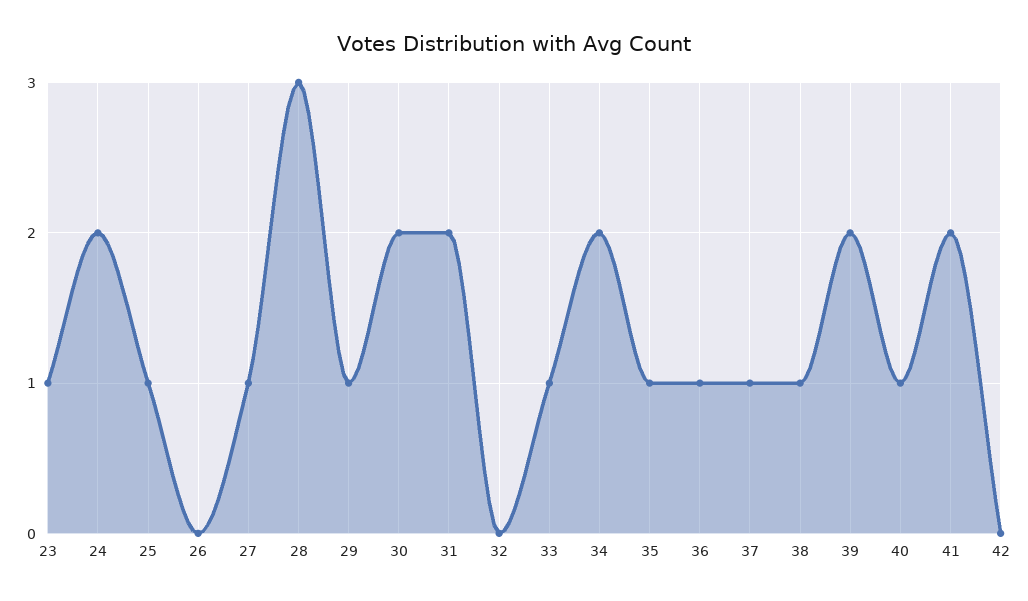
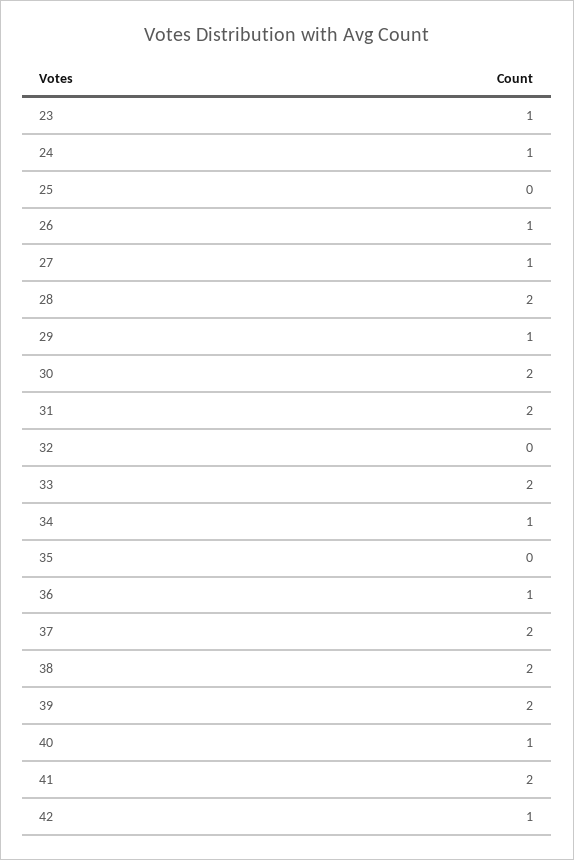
  {
    "23": 1,
-   "24": 2,
+   "24": 1,
-   "25": 1,
+   "25": 0,
-   "26": 0,
+   "26": 1,
    "27": 1,
-   "28": 3,
+   "28": 2,
    "29": 1,
    "30": 2,
    "31": 2,
    "32": 0,
-   "33": 1,
+   "33": 2,
-   "34": 2,
+   "34": 1,
-   "35": 1,
+   "35": 0,
    "36": 1,
-   "37": 1,
+   "37": 2,
-   "38": 1,
+   "38": 2,
    "39": 2,
    "40": 1,
    "41": 2,
-   "42": 0
+   "42": 1
  }

